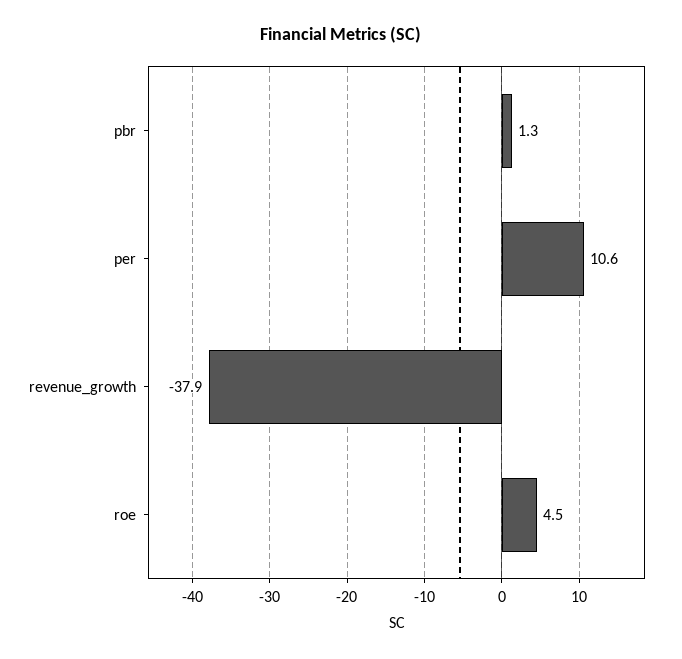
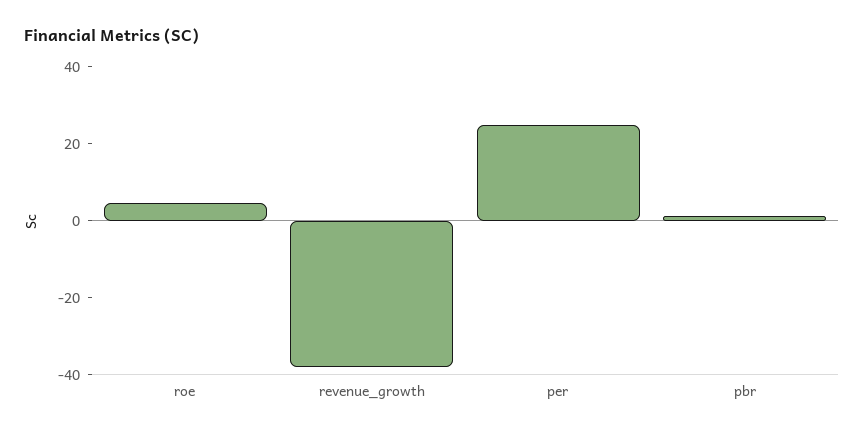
  {
    "pbr": 1.3,
-   "per": 10.6,
+   "per": 25,
    "revenue_growth": -37.9,
    "roe": 4.5
  }

